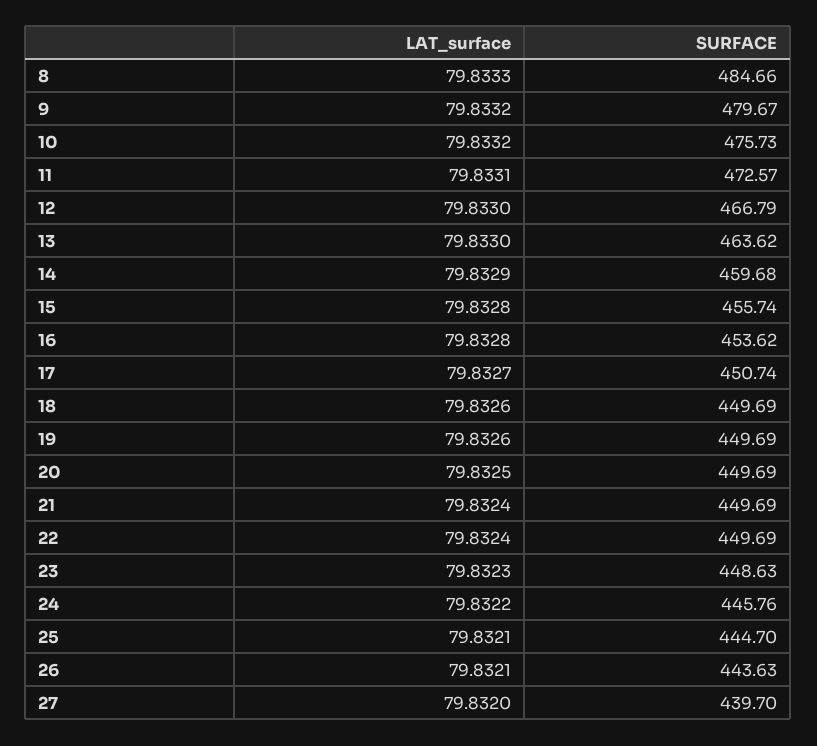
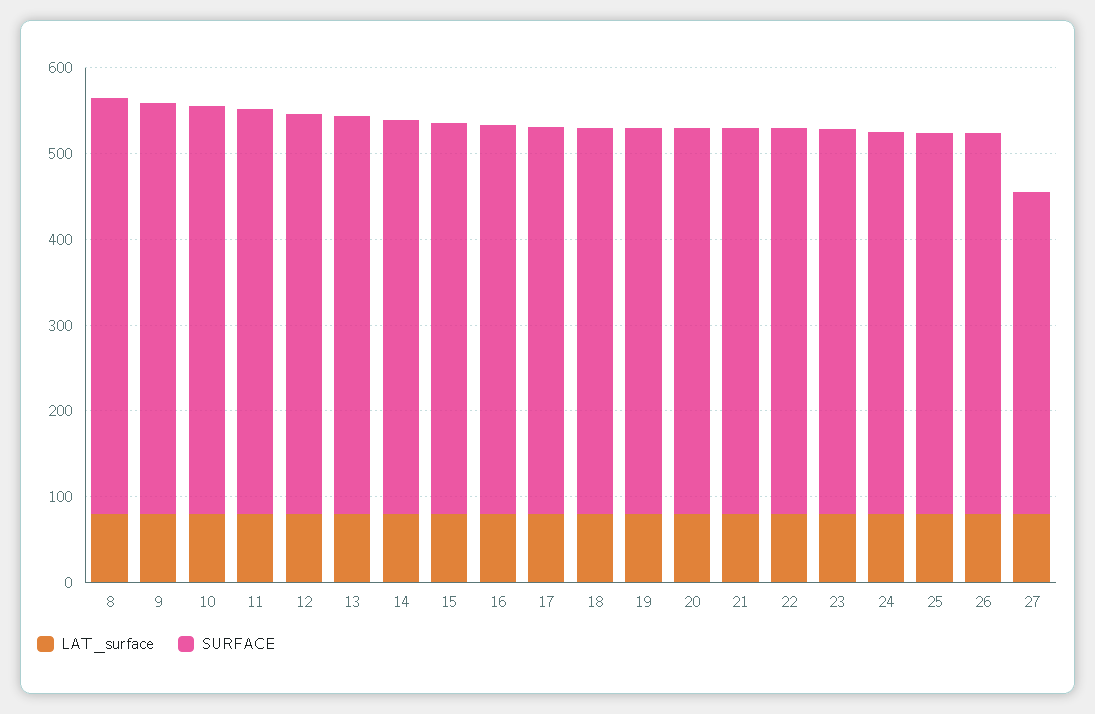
  {
    "LAT_surface": {
      "8": 79.8333,
      "9": 79.8332,
      "10": 79.8332,
      "11": 79.8331,
      "12": 79.833,
      "13": 79.833,
      "14": 79.8329,
      "15": 79.8328,
      "16": 79.8328,
      "17": 79.8327,
      "18": 79.8326,
      "19": 79.8326,
      "20": 79.8325,
      "21": 79.8324,
      "22": 79.8324,
      "23": 79.8323,
      "24": 79.8322,
      "25": 79.8321,
      "26": 79.8321,
      "27": 79.832
    },
    "SURFACE": {
      "8": 484.66,
      "9": 479.67,
      "10": 475.73,
      "11": 472.57,
      "12": 466.79,
      "13": 463.62,
      "14": 459.68,
      "15": 455.74,
      "16": 453.62,
      "17": 450.74,
      "18": 449.69,
      "19": 449.69,
      "20": 449.69,
      "21": 449.69,
      "22": 449.69,
      "23": 448.63,
      "24": 445.76,
      "25": 444.7,
      "26": 443.63,
-     "27": 439.7
+     "27": 380
    }
  }

